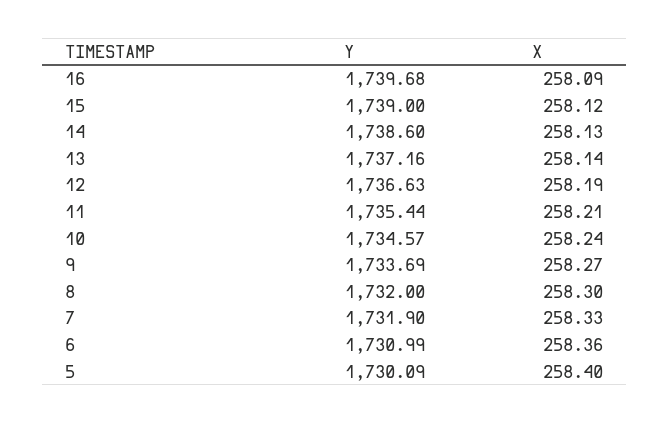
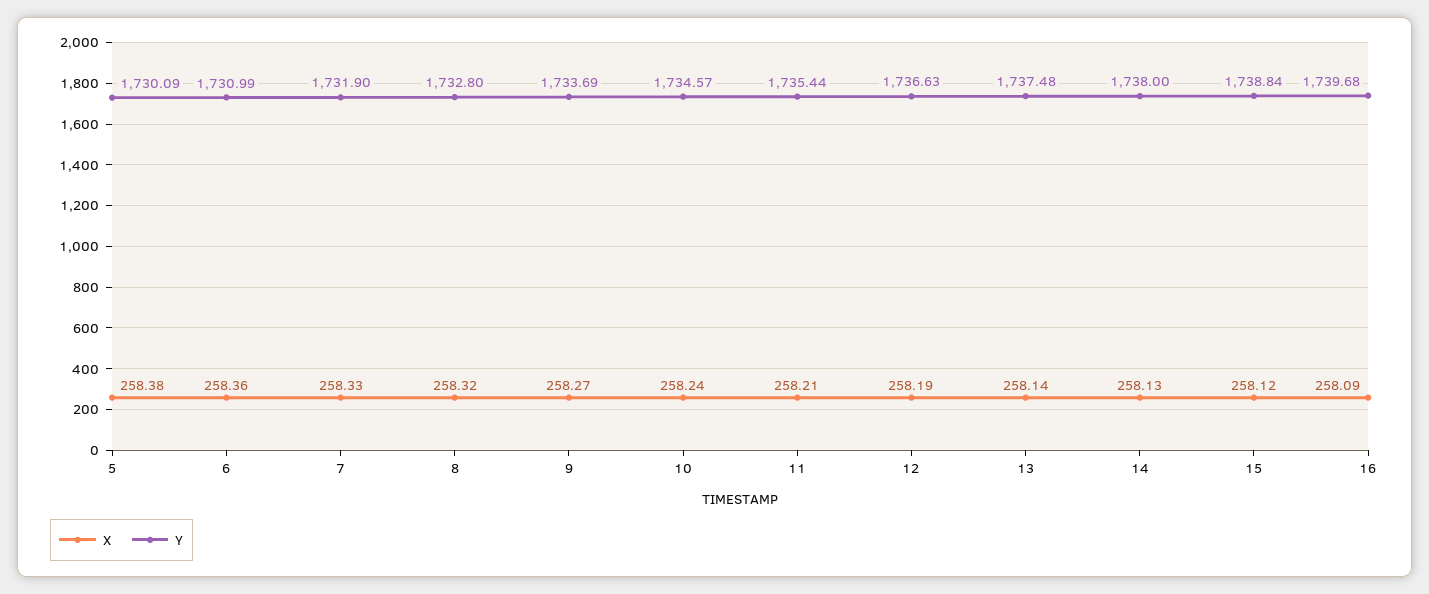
  {
    "Y": {
      "16": 1739.68,
-     "15": 1739,
+     "15": 1738.84,
-     "14": 1738.6,
+     "14": 1738,
-     "13": 1737.16,
+     "13": 1737.48,
      "12": 1736.63,
      "11": 1735.44,
      "10": 1734.57,
      "9": 1733.69,
-     "8": 1732,
+     "8": 1732.8,
      "7": 1731.9,
      "6": 1730.99,
      "5": 1730.09
    },
    "X": {
      "16": 258.09,
      "15": 258.12,
      "14": 258.13,
      "13": 258.14,
      "12": 258.19,
      "11": 258.21,
      "10": 258.24,
      "9": 258.27,
-     "8": 258.3,
+     "8": 258.32,
      "7": 258.33,
      "6": 258.36,
-     "5": 258.4
+     "5": 258.38
    }
  }

